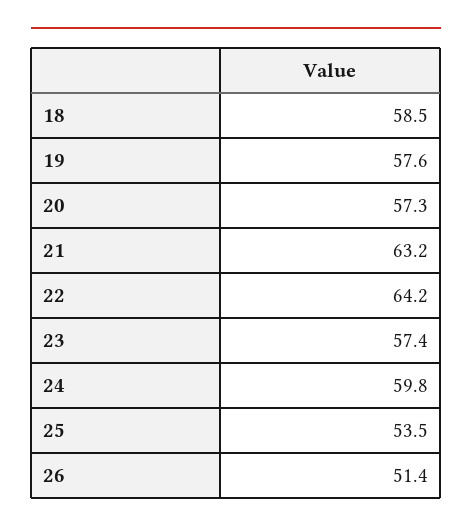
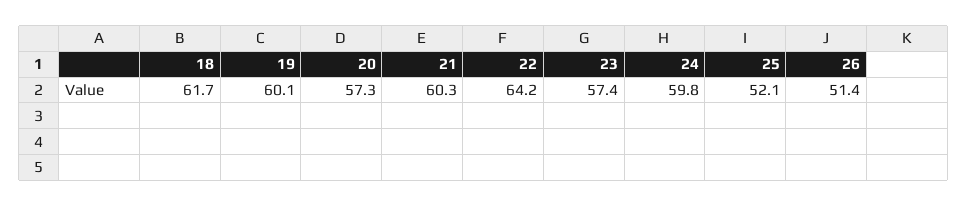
  {
-   "18": 58.5,
+   "18": 61.7,
-   "19": 57.6,
+   "19": 60.1,
    "20": 57.3,
-   "21": 63.2,
+   "21": 60.3,
    "22": 64.2,
    "23": 57.4,
    "24": 59.8,
-   "25": 53.5,
+   "25": 52.1,
    "26": 51.4
  }

